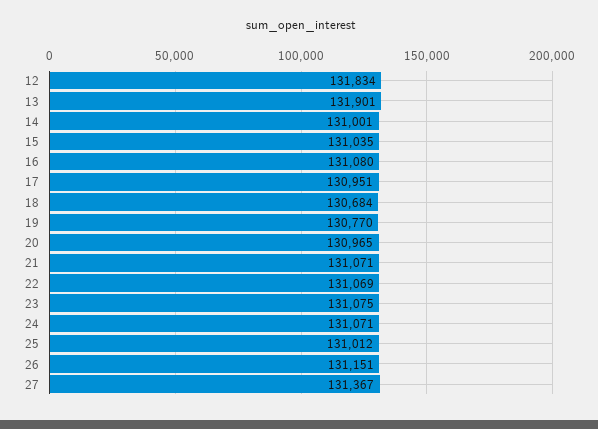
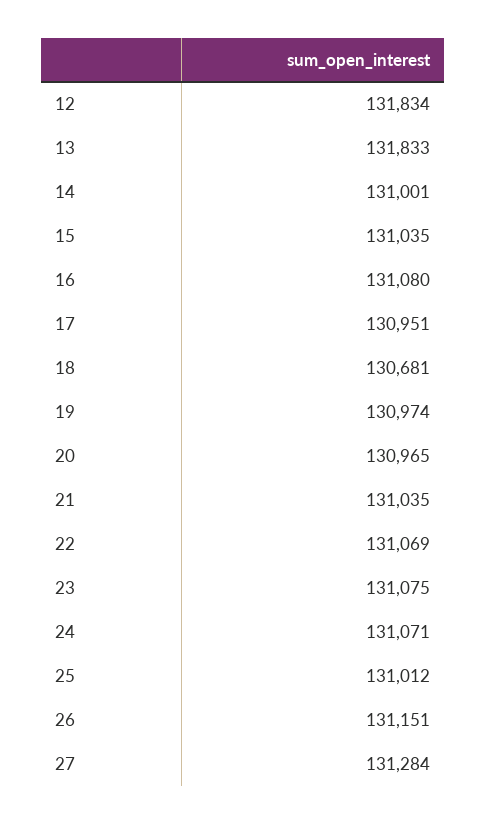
  {
    "12": 131834,
-   "13": 131901,
+   "13": 131833,
    "14": 131001,
    "15": 131035,
    "16": 131080,
    "17": 130951,
-   "18": 130684,
+   "18": 130681,
-   "19": 130770,
+   "19": 130974,
    "20": 130965,
-   "21": 131071,
+   "21": 131035,
    "22": 131069,
    "23": 131075,
    "24": 131071,
    "25": 131012,
    "26": 131151,
-   "27": 131367
+   "27": 131284
  }

